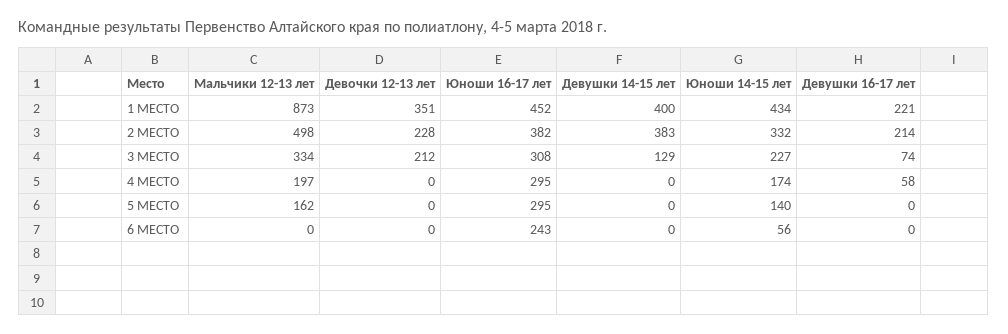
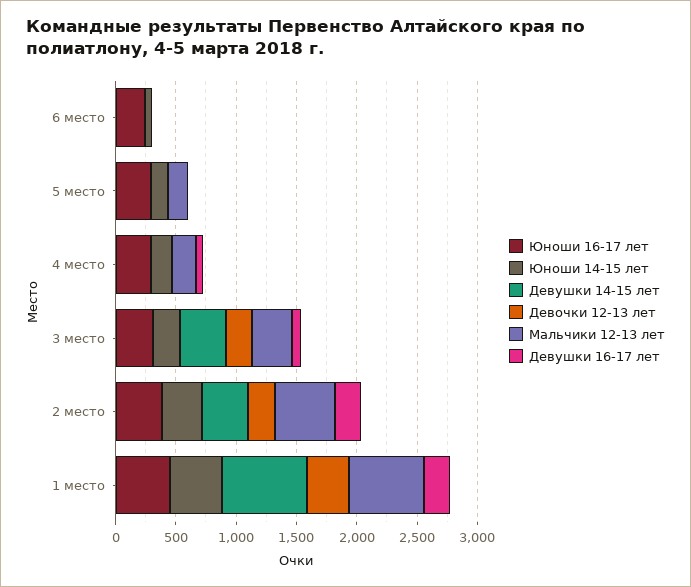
  {
    "Мальчики 12-13 лет": {
-     "1 МЕСТО": 873,
+     "1 МЕСТО": 600,
      "2 МЕСТО": 498,
      "3 МЕСТО": 334,
      "4 МЕСТО": 197,
      "5 МЕСТО": 162,
      "6 МЕСТО": 0
    },
    "Девочки 12-13 лет": {
      "1 МЕСТО": 351,
      "2 МЕСТО": 228,
      "3 МЕСТО": 212,
      "4 МЕСТО": 0,
      "5 МЕСТО": 0,
      "6 МЕСТО": 0
    },
    "Юноши 16-17 лет": {
      "1 МЕСТО": 452,
      "2 МЕСТО": 382,
      "3 МЕСТО": 308,
      "4 МЕСТО": 295,
      "5 МЕСТО": 295,
      "6 МЕСТО": 243
    },
    "Девушки 14-15 лет": {
-     "1 МЕСТО": 400,
+     "1 МЕСТО": 700,
      "2 МЕСТО": 383,
-     "3 МЕСТО": 129,
+     "3 МЕСТО": 400,
      "4 МЕСТО": 0,
      "5 МЕСТО": 0,
      "6 МЕСТО": 0
    },
    "Юноши 14-15 лет": {
      "1 МЕСТО": 434,
      "2 МЕСТО": 332,
      "3 МЕСТО": 227,
      "4 МЕСТО": 174,
      "5 МЕСТО": 140,
      "6 МЕСТО": 56
    },
    "Девушки 16-17 лет": {
      "1 МЕСТО": 221,
      "2 МЕСТО": 214,
      "3 МЕСТО": 74,
      "4 МЕСТО": 58,
      "5 МЕСТО": 0,
      "6 МЕСТО": 0
    }
  }

